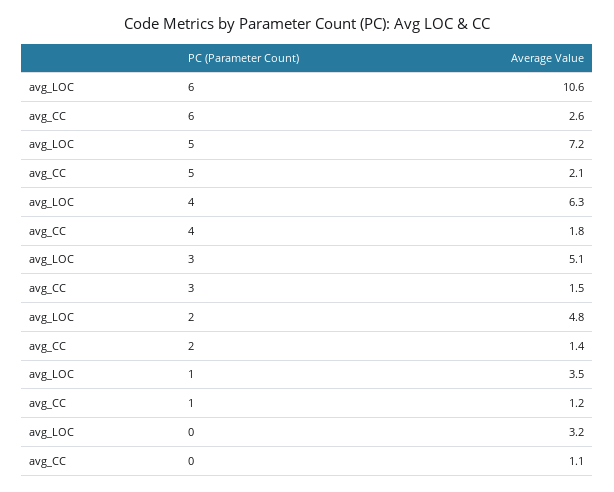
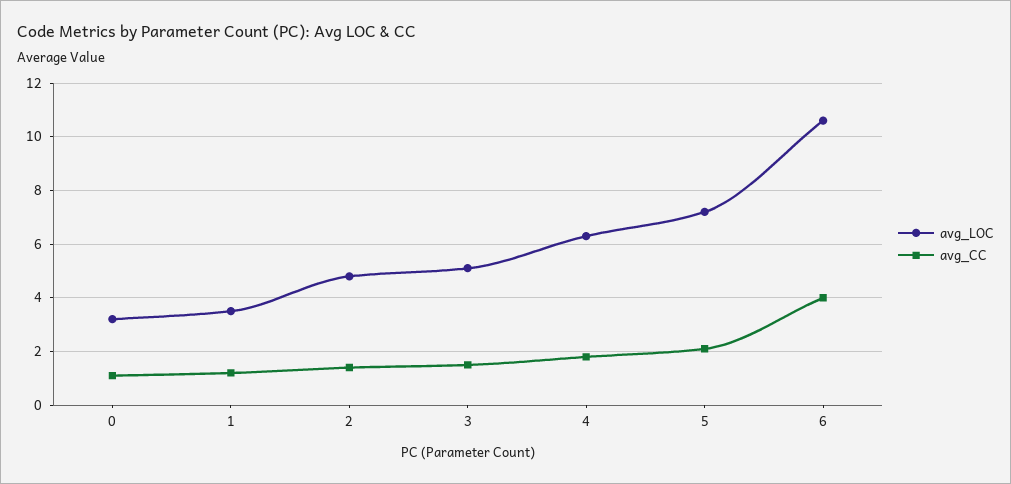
  {
    "avg_LOC": {
      "6": 10.6,
      "5": 7.2,
      "4": 6.3,
      "3": 5.1,
      "2": 4.8,
      "1": 3.5,
      "0": 3.2
    },
    "avg_CC": {
-     "6": 2.6,
+     "6": 4,
      "5": 2.1,
      "4": 1.8,
      "3": 1.5,
      "2": 1.4,
      "1": 1.2,
      "0": 1.1
    }
  }

